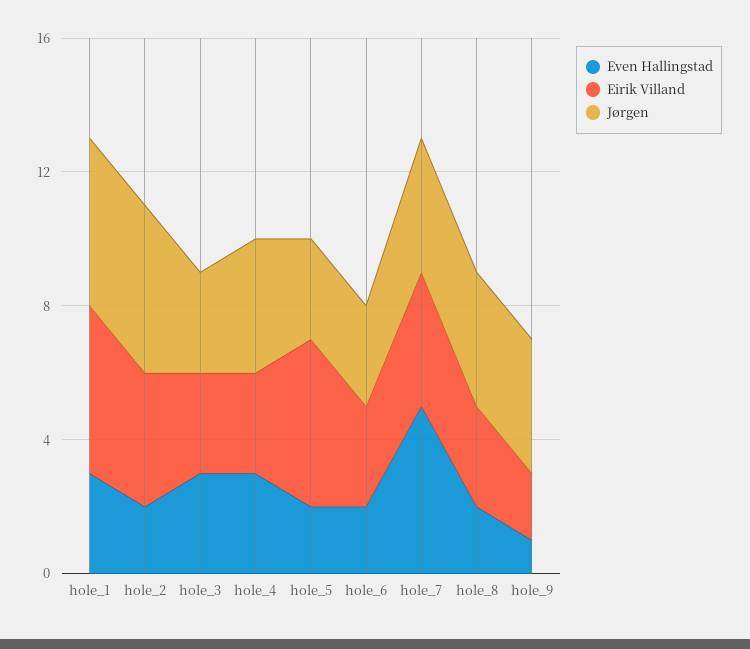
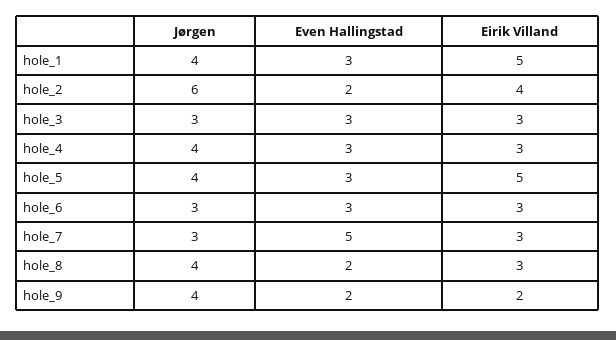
  {
    "Even Hallingstad": {
      "hole_1": 3,
      "hole_2": 2,
      "hole_3": 3,
      "hole_4": 3,
-     "hole_5": 2,
+     "hole_5": 3,
-     "hole_6": 2,
+     "hole_6": 3,
      "hole_7": 5,
      "hole_8": 2,
-     "hole_9": 1
+     "hole_9": 2
    },
    "Eirik Villand": {
      "hole_1": 5,
      "hole_2": 4,
      "hole_3": 3,
      "hole_4": 3,
      "hole_5": 5,
      "hole_6": 3,
-     "hole_7": 4,
+     "hole_7": 3,
      "hole_8": 3,
      "hole_9": 2
    },
    "Jørgen": {
-     "hole_1": 5,
+     "hole_1": 4,
-     "hole_2": 5,
+     "hole_2": 6,
      "hole_3": 3,
      "hole_4": 4,
-     "hole_5": 3,
+     "hole_5": 4,
      "hole_6": 3,
-     "hole_7": 4,
+     "hole_7": 3,
      "hole_8": 4,
      "hole_9": 4
    }
  }

